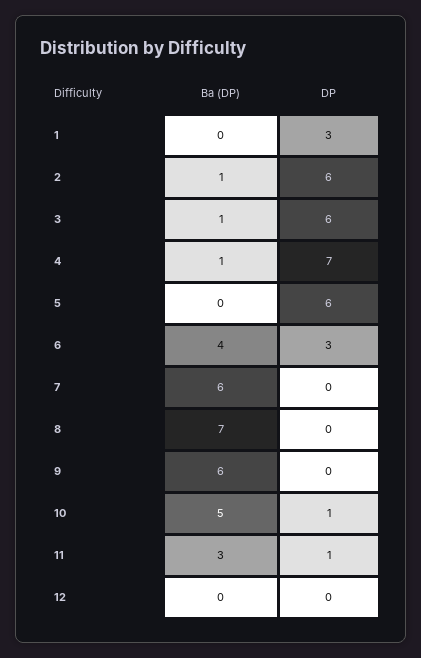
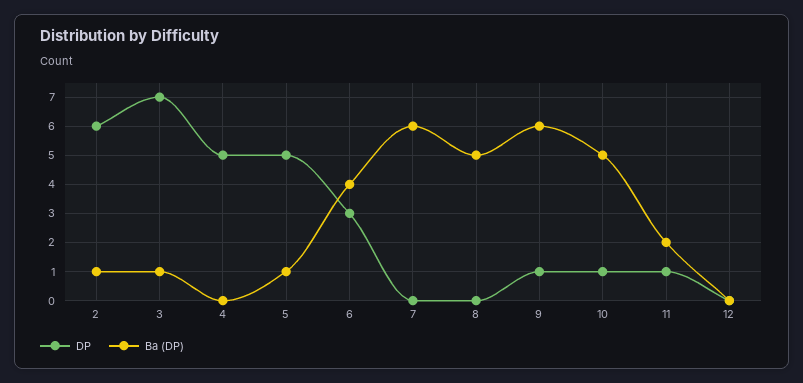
  {
    "Ba (DP)": {
-     "1": 0,
      "2": 1,
      "3": 1,
-     "4": 1,
+     "4": 0,
-     "5": 0,
+     "5": 1,
      "6": 4,
      "7": 6,
-     "8": 7,
+     "8": 5,
      "9": 6,
      "10": 5,
-     "11": 3,
+     "11": 2,
      "12": 0
    },
    "DP": {
-     "1": 3,
      "2": 6,
-     "3": 6,
+     "3": 7,
-     "4": 7,
+     "4": 5,
-     "5": 6,
+     "5": 5,
      "6": 3,
      "7": 0,
      "8": 0,
-     "9": 0,
+     "9": 1,
      "10": 1,
      "11": 1,
      "12": 0
    }
  }

